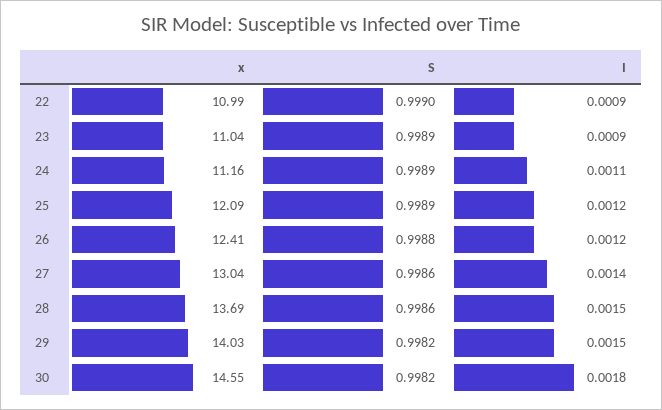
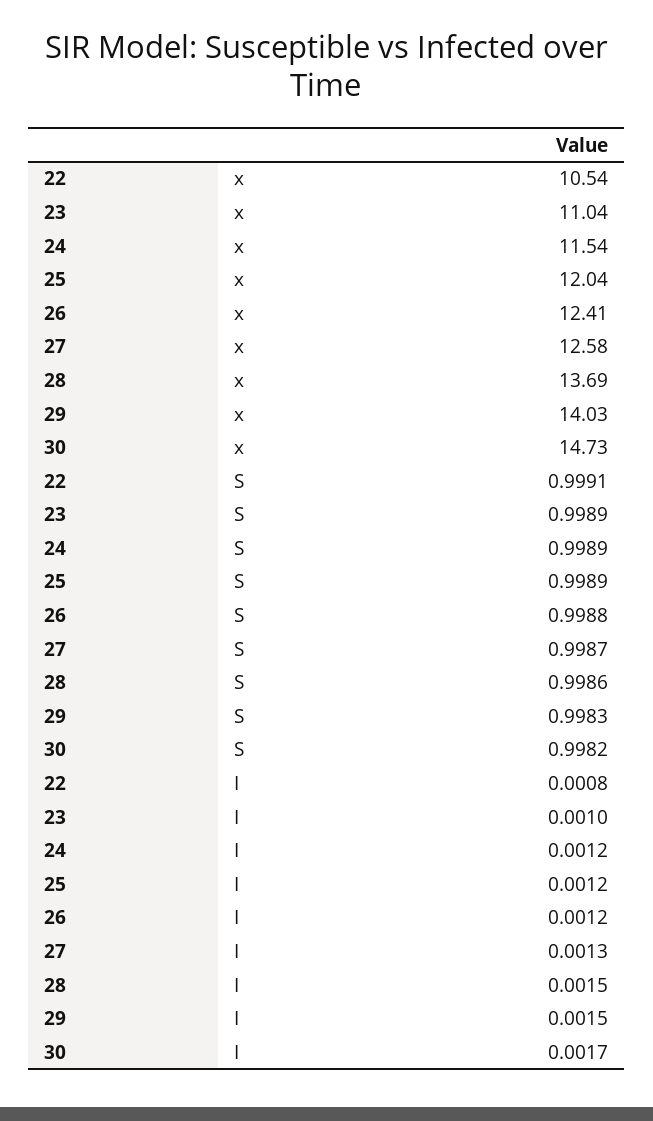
  {
    "x": {
-     "22": 10.99,
+     "22": 10.54,
      "23": 11.04,
-     "24": 11.16,
+     "24": 11.54,
-     "25": 12.09,
+     "25": 12.04,
      "26": 12.41,
-     "27": 13.04,
+     "27": 12.58,
      "28": 13.69,
      "29": 14.03,
-     "30": 14.55
+     "30": 14.73
    },
    "S": {
-     "22": 0.999,
+     "22": 0.9991,
      "23": 0.9989,
      "24": 0.9989,
      "25": 0.9989,
      "26": 0.9988,
-     "27": 0.9986,
+     "27": 0.9987,
      "28": 0.9986,
-     "29": 0.9982,
+     "29": 0.9983,
      "30": 0.9982
    },
    "I": {
-     "22": 0.0009,
+     "22": 0.0008,
-     "23": 0.0009,
+     "23": 0.001,
-     "24": 0.0011,
+     "24": 0.0012,
      "25": 0.0012,
      "26": 0.0012,
-     "27": 0.0014,
+     "27": 0.0013,
      "28": 0.0015,
      "29": 0.0015,
-     "30": 0.0018
+     "30": 0.0017
    }
  }

